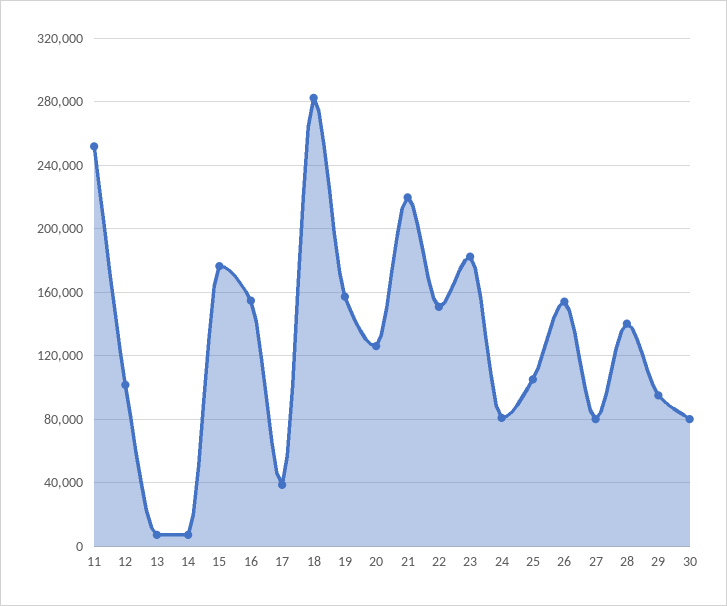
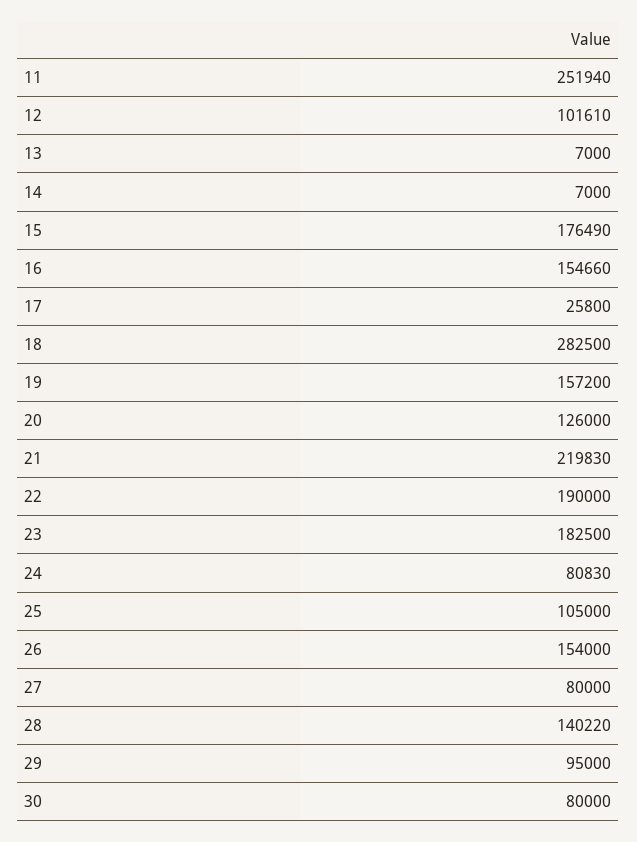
  {
    "11": 251940,
    "12": 101610,
    "13": 7000,
    "14": 7000,
    "15": 176490,
    "16": 154660,
-   "17": 40000,
+   "17": 25800,
    "18": 282500,
    "19": 157200,
    "20": 126000,
    "21": 219830,
-   "22": 150000,
+   "22": 190000,
    "23": 182500,
    "24": 80830,
    "25": 105000,
    "26": 154000,
    "27": 80000,
    "28": 140220,
    "29": 95000,
    "30": 80000
  }

